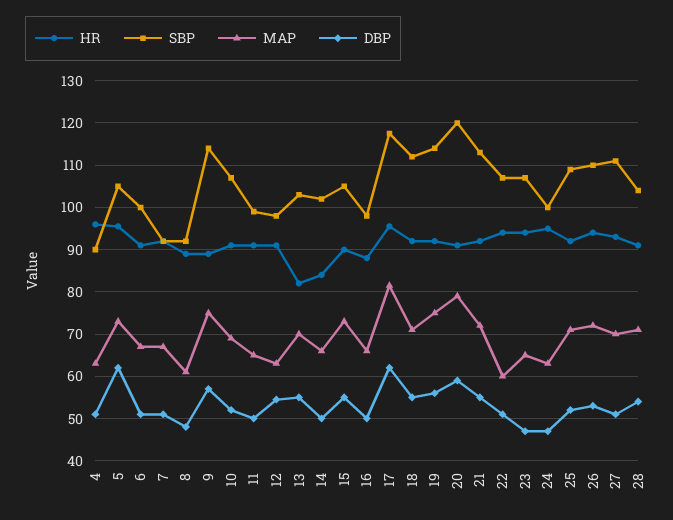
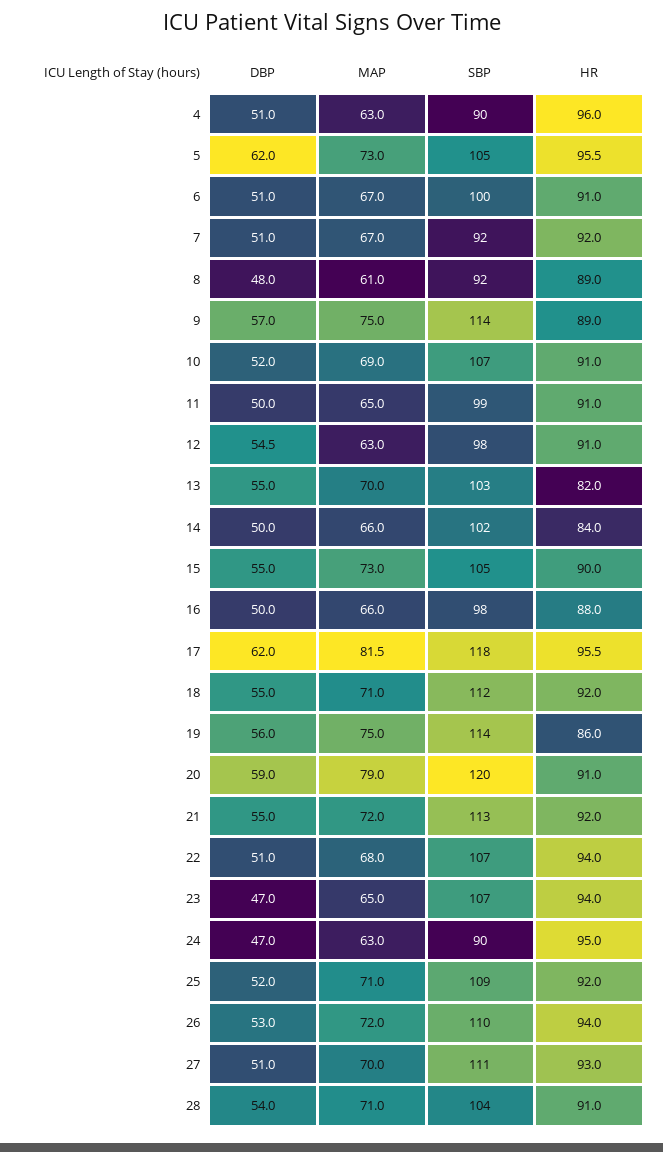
  {
    "HR": {
      "4": 96,
      "5": 95.5,
      "6": 91,
      "7": 92,
      "8": 89,
      "9": 89,
      "10": 91,
      "11": 91,
      "12": 91,
      "13": 82,
      "14": 84,
      "15": 90,
      "16": 88,
      "17": 95.5,
      "18": 92,
-     "19": 92,
+     "19": 86,
      "20": 91,
      "21": 92,
      "22": 94,
      "23": 94,
      "24": 95,
      "25": 92,
      "26": 94,
      "27": 93,
      "28": 91
    },
    "SBP": {
      "4": 90,
      "5": 105,
      "6": 100,
      "7": 92,
      "8": 92,
      "9": 114,
      "10": 107,
      "11": 99,
      "12": 98,
      "13": 103,
      "14": 102,
      "15": 105,
      "16": 98,
      "17": 118,
      "18": 112,
      "19": 114,
      "20": 120,
      "21": 113,
      "22": 107,
      "23": 107,
-     "24": 100,
+     "24": 90,
      "25": 109,
      "26": 110,
      "27": 111,
      "28": 104
    },
    "MAP": {
      "4": 63,
      "5": 73,
      "6": 67,
      "7": 67,
      "8": 61,
      "9": 75,
      "10": 69,
      "11": 65,
      "12": 63,
      "13": 70,
      "14": 66,
      "15": 73,
      "16": 66,
      "17": 81.5,
      "18": 71,
      "19": 75,
      "20": 79,
      "21": 72,
-     "22": 60,
+     "22": 68,
      "23": 65,
      "24": 63,
      "25": 71,
      "26": 72,
      "27": 70,
      "28": 71
    },
    "DBP": {
      "4": 51,
      "5": 62,
      "6": 51,
      "7": 51,
      "8": 48,
      "9": 57,
      "10": 52,
      "11": 50,
      "12": 54.5,
      "13": 55,
      "14": 50,
      "15": 55,
      "16": 50,
      "17": 62,
      "18": 55,
      "19": 56,
      "20": 59,
      "21": 55,
      "22": 51,
      "23": 47,
      "24": 47,
      "25": 52,
      "26": 53,
      "27": 51,
      "28": 54
    }
  }

